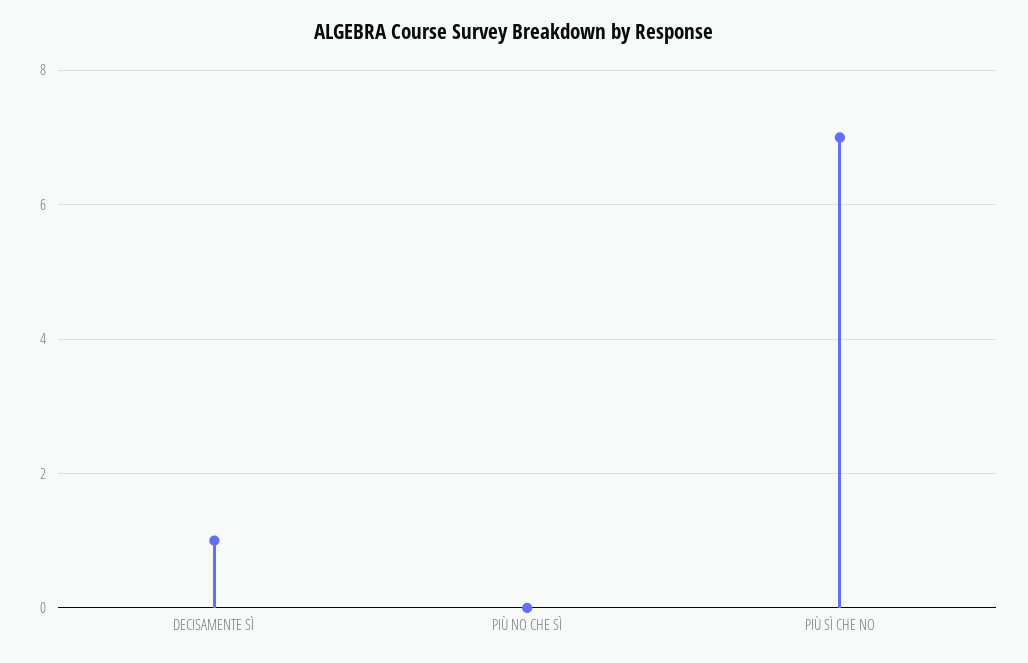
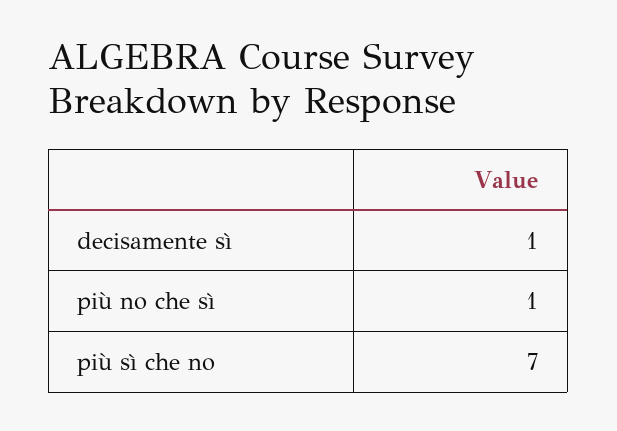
  {
    "DECISAMENTE SÌ": 1,
-   "PIÙ NO CHE SÌ": 0,
+   "PIÙ NO CHE SÌ": 1,
    "PIÙ SÌ CHE NO": 7
  }

